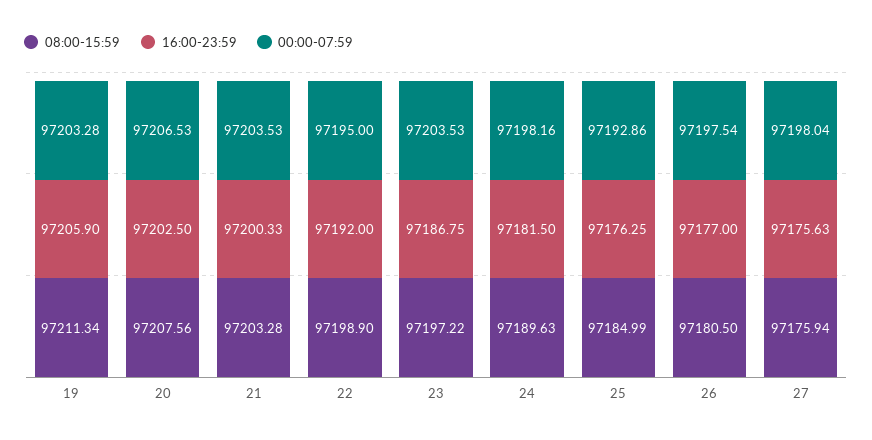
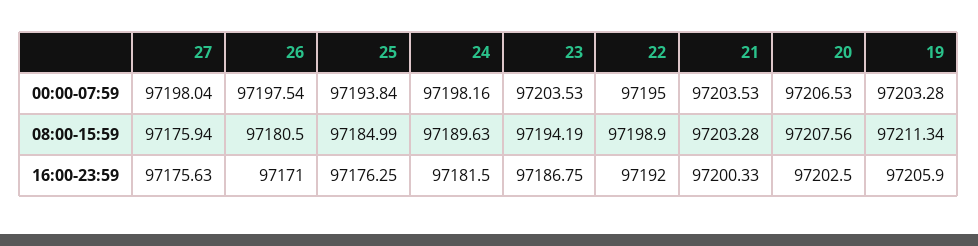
  {
    "08:00-15:59": {
      "19": 97211.34,
      "20": 97207.56,
      "21": 97203.28,
      "22": 97198.9,
-     "23": 97197.22,
+     "23": 97194.19,
      "24": 97189.63,
      "25": 97184.99,
      "26": 97180.5,
      "27": 97175.94
    },
    "16:00-23:59": {
      "19": 97205.9,
      "20": 97202.5,
      "21": 97200.33,
      "22": 97192,
      "23": 97186.75,
      "24": 97181.5,
      "25": 97176.25,
-     "26": 97177,
+     "26": 97171,
      "27": 97175.63
    },
    "00:00-07:59": {
      "19": 97203.28,
      "20": 97206.53,
      "21": 97203.53,
      "22": 97195,
      "23": 97203.53,
      "24": 97198.16,
-     "25": 97192.86,
+     "25": 97193.84,
      "26": 97197.54,
      "27": 97198.04
    }
  }

